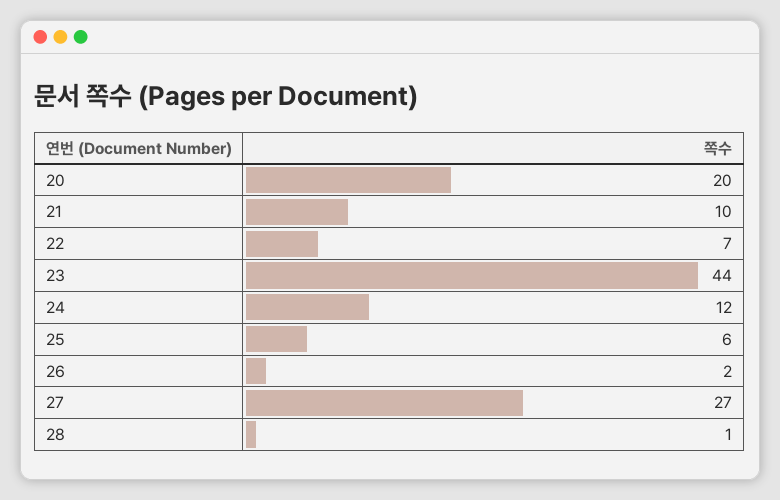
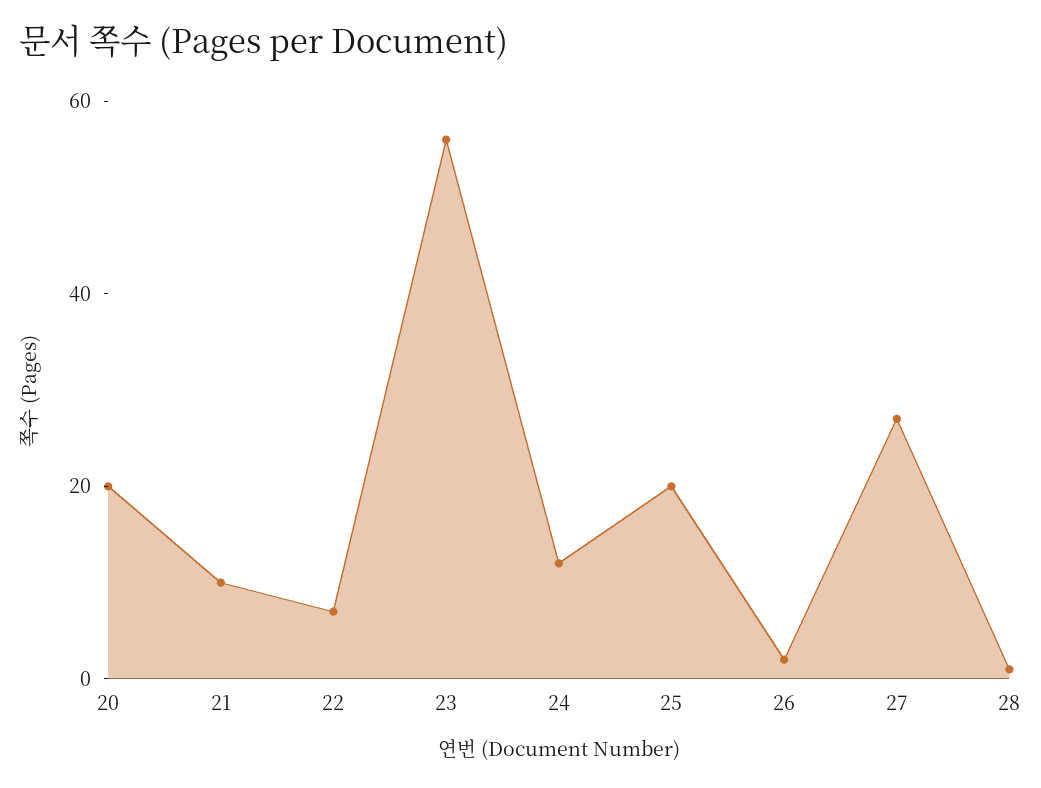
  {
    "20": 20,
    "21": 10,
    "22": 7,
-   "23": 44,
+   "23": 55,
    "24": 12,
-   "25": 6,
+   "25": 20,
    "26": 2,
    "27": 27,
    "28": 1
  }

